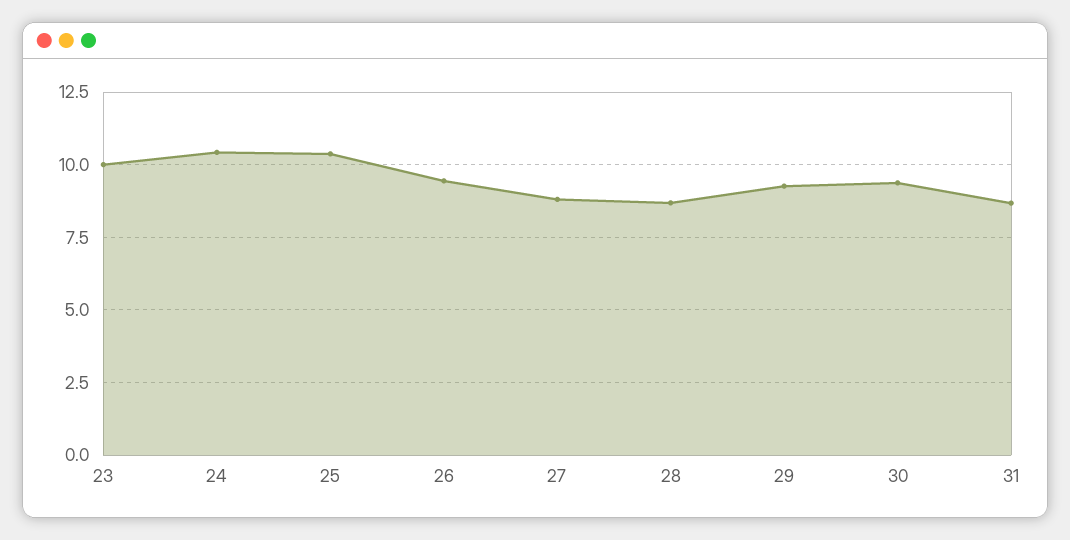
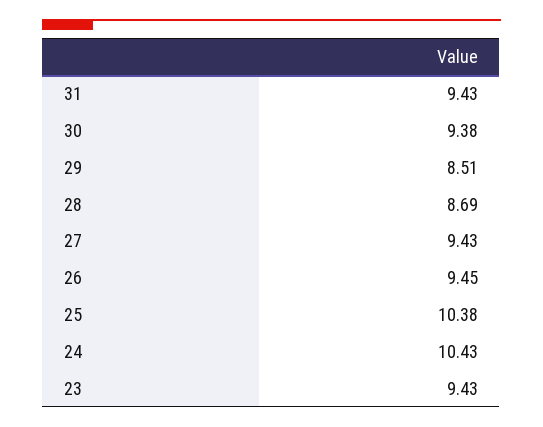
  {
-   "23": 10,
+   "23": 9.43,
    "24": 10.43,
    "25": 10.38,
    "26": 9.45,
-   "27": 8.75,
+   "27": 9.43,
    "28": 8.69,
-   "29": 9.25,
+   "29": 8.51,
    "30": 9.38,
-   "31": 8.75
+   "31": 9.43
  }

